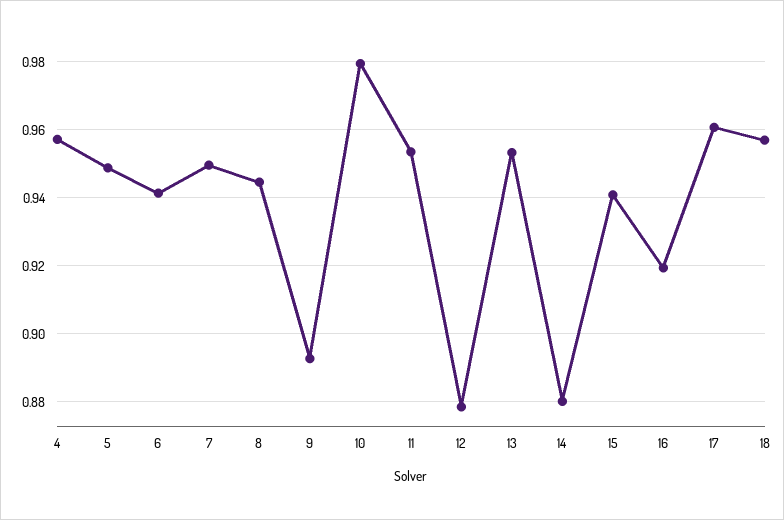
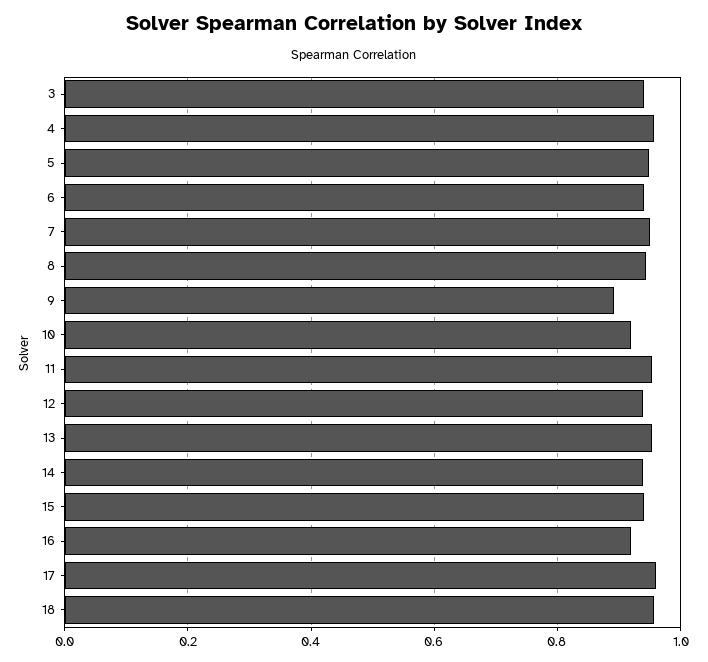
  {
    "4": 0.958,
    "5": 0.948,
    "6": 0.942,
    "7": 0.95,
    "8": 0.944,
    "9": 0.892,
-   "10": 0.98,
+   "10": 0.92,
    "11": 0.954,
-   "12": 0.878,
+   "12": 0.94,
    "13": 0.954,
-   "14": 0.88,
+   "14": 0.94,
    "15": 0.94,
    "16": 0.92,
    "17": 0.96,
-   "18": 0.958
+   "18": 0.958,
+   "3": 0.94
  }

